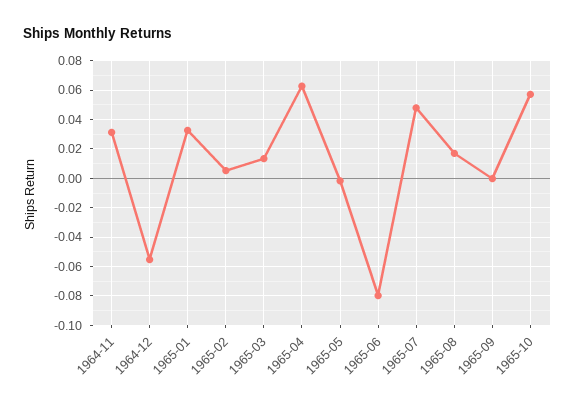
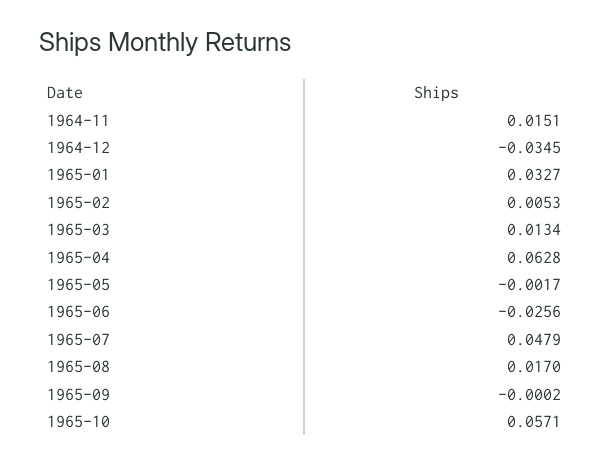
  {
-   "1964-11": 0.03,
+   "1964-11": 0.0151,
-   "1964-12": -0.055,
+   "1964-12": -0.0345,
    "1965-01": 0.0327,
    "1965-02": 0.0053,
    "1965-03": 0.0134,
    "1965-04": 0.0628,
    "1965-05": -0.0017,
-   "1965-06": -0.08,
+   "1965-06": -0.0256,
    "1965-07": 0.0479,
    "1965-08": 0.017,
    "1965-09": -0.0002,
    "1965-10": 0.0571
  }

